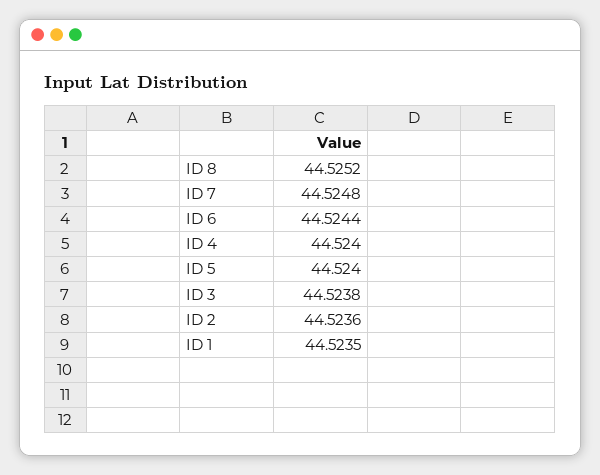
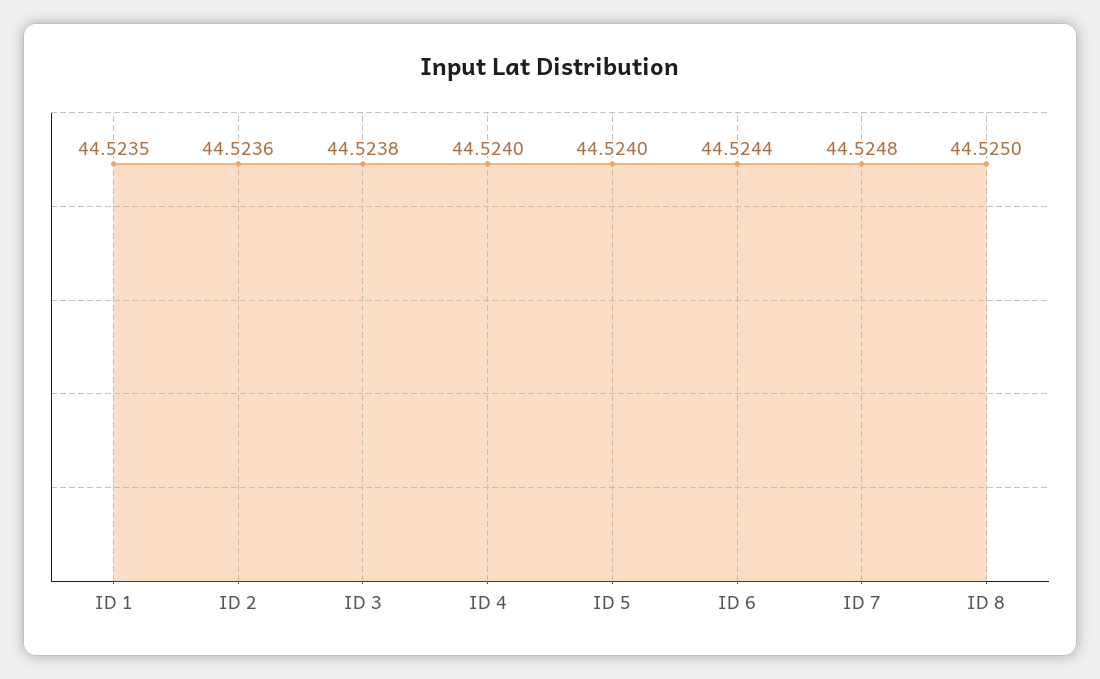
  {
-   "ID 8": 44.5252,
+   "ID 8": 44.525,
    "ID 7": 44.5248,
    "ID 6": 44.5244,
    "ID 4": 44.524,
    "ID 5": 44.524,
    "ID 3": 44.5238,
    "ID 2": 44.5236,
    "ID 1": 44.5235
  }

